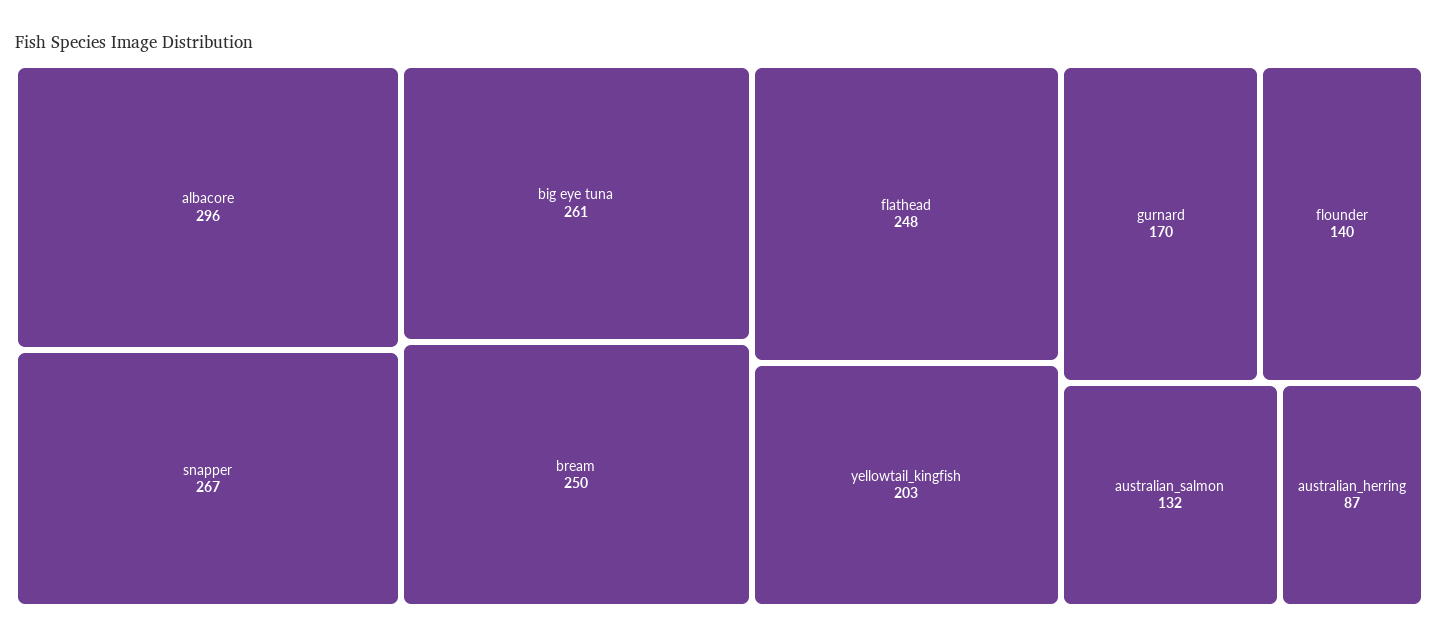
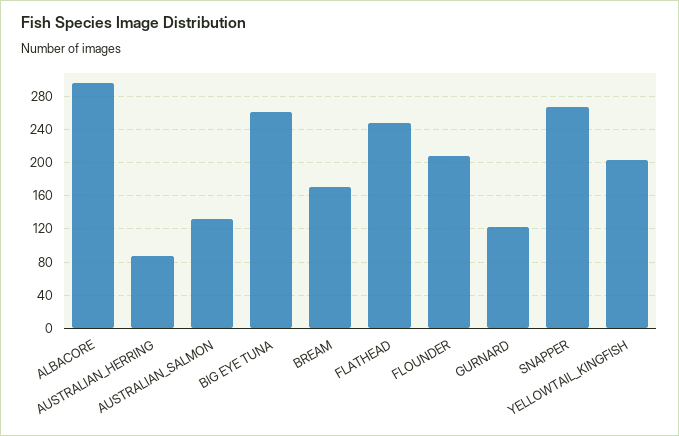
  {
    "albacore": 296,
    "snapper": 267,
    "big eye tuna": 261,
-   "bream": 250,
+   "bream": 170,
    "flathead": 248,
    "yellowtail_kingfish": 203,
-   "gurnard": 170,
+   "gurnard": 120,
-   "flounder": 140,
+   "flounder": 210,
    "australian_salmon": 132,
    "australian_herring": 87
  }

